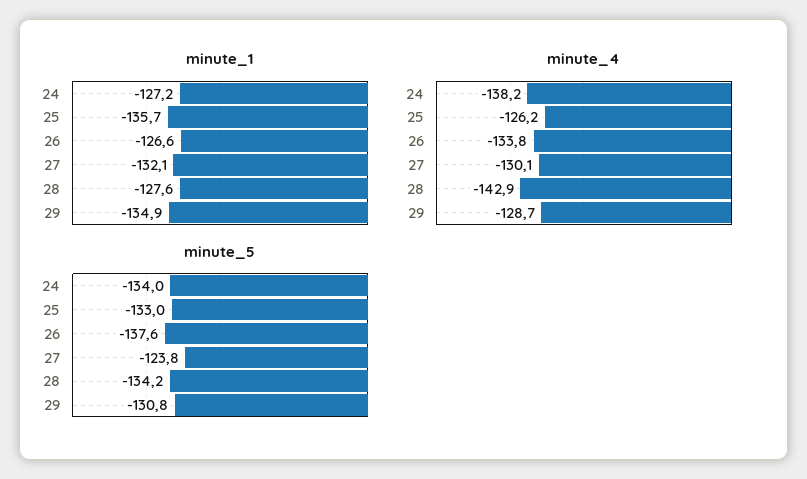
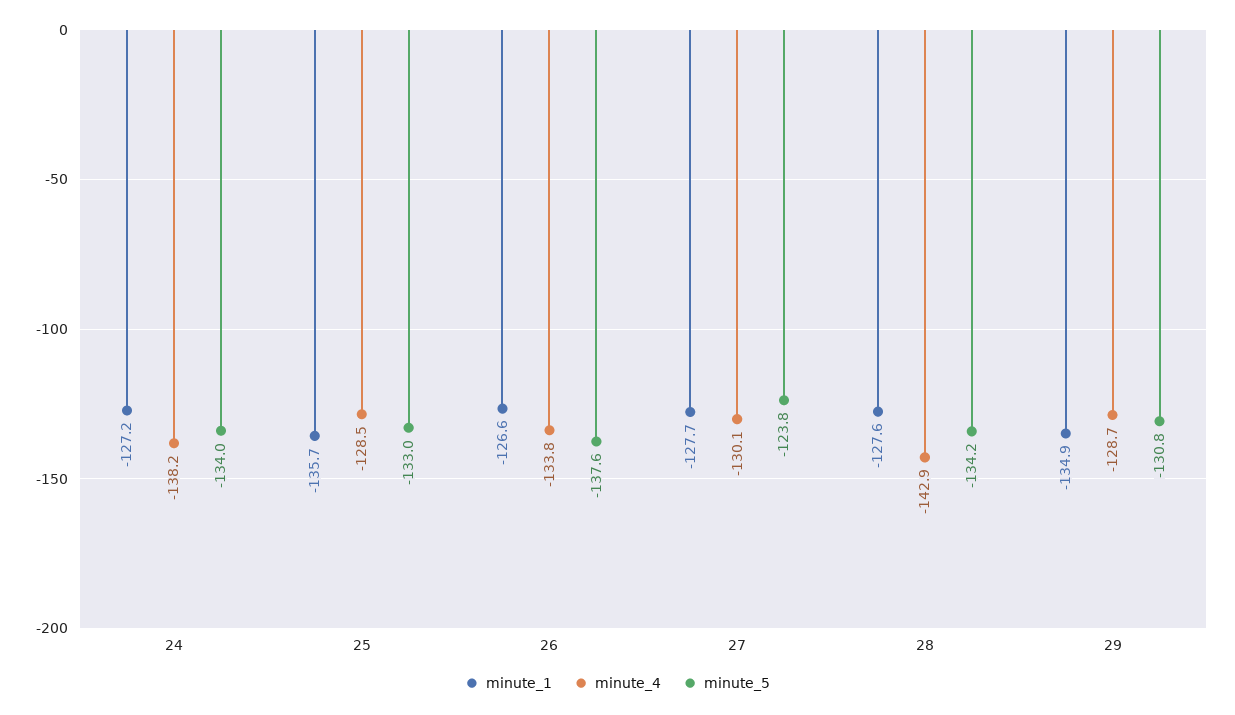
  {
    "minute_1": {
      "24": -127.2,
      "25": -135.7,
      "26": -126.6,
-     "27": -132.1,
+     "27": -127.7,
      "28": -127.6,
      "29": -134.9
    },
    "minute_4": {
      "24": -138.2,
-     "25": -126.2,
+     "25": -128.5,
      "26": -133.8,
      "27": -130.1,
      "28": -142.9,
      "29": -128.7
    },
    "minute_5": {
      "24": -134,
      "25": -133,
      "26": -137.6,
      "27": -123.8,
      "28": -134.2,
      "29": -130.8
    }
  }

